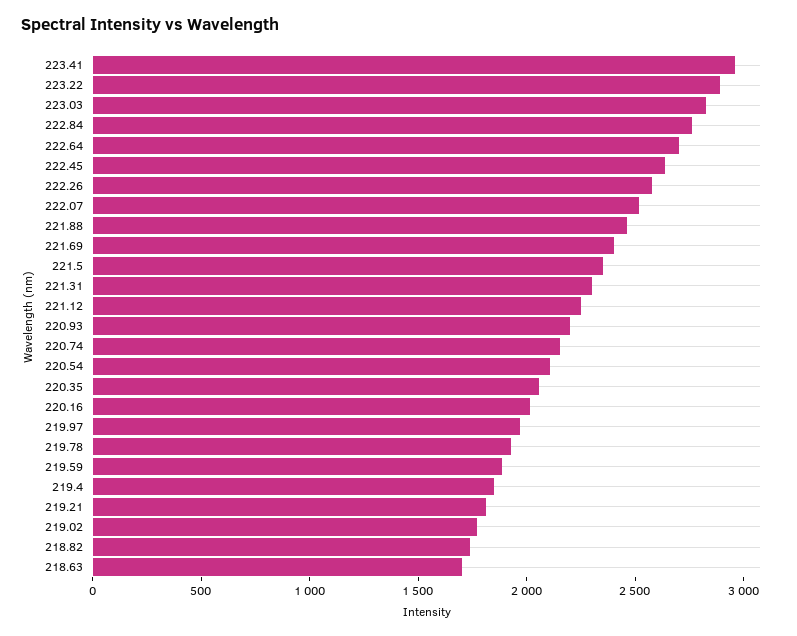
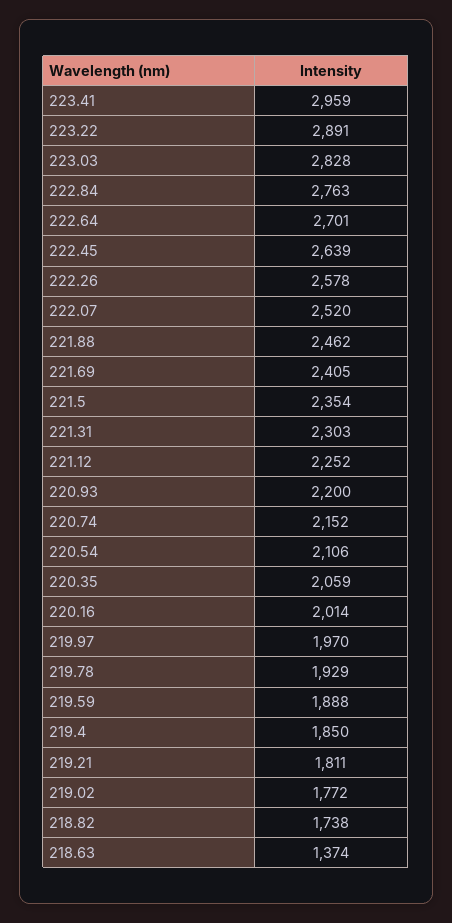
  {
    "223.41": 2959,
    "223.22": 2891,
    "223.03": 2828,
    "222.84": 2763,
    "222.64": 2701,
    "222.45": 2639,
    "222.26": 2578,
    "222.07": 2520,
    "221.88": 2462,
    "221.69": 2405,
    "221.5": 2354,
    "221.31": 2303,
    "221.12": 2252,
    "220.93": 2200,
    "220.74": 2152,
    "220.54": 2106,
    "220.35": 2059,
    "220.16": 2014,
    "219.97": 1970,
    "219.78": 1929,
    "219.59": 1888,
    "219.4": 1850,
    "219.21": 1811,
    "219.02": 1772,
    "218.82": 1738,
-   "218.63": 1700
+   "218.63": 1374
  }

